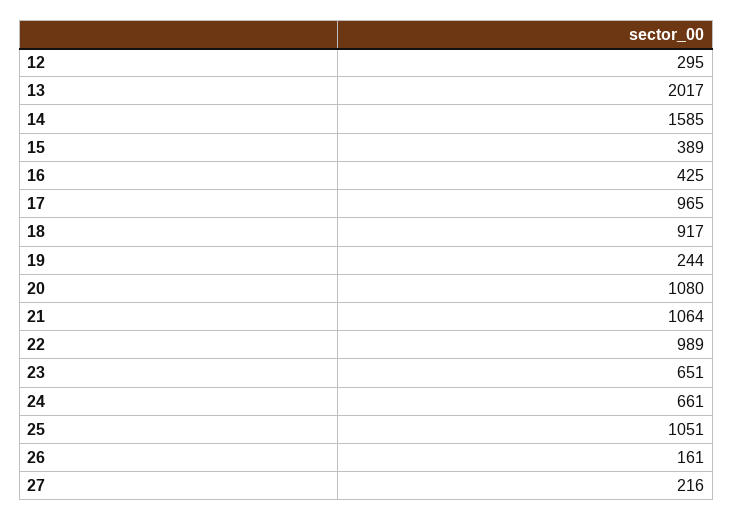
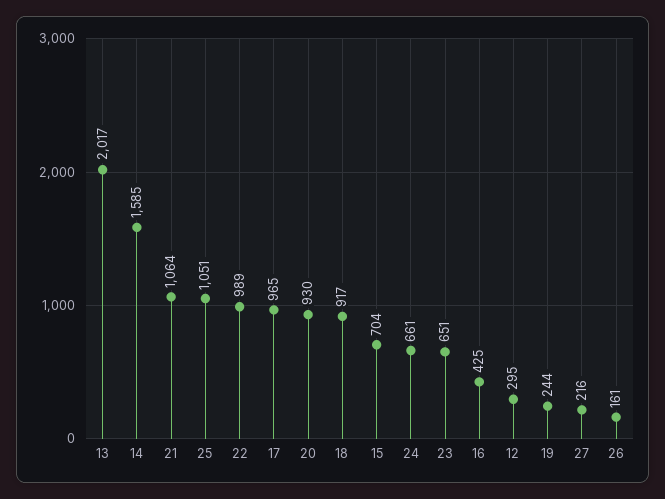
  {
    "12": 295,
    "13": 2017,
    "14": 1585,
-   "15": 389,
+   "15": 704,
    "16": 425,
    "17": 965,
    "18": 917,
    "19": 244,
-   "20": 1080,
+   "20": 930,
    "21": 1064,
    "22": 989,
    "23": 651,
    "24": 661,
    "25": 1051,
    "26": 161,
    "27": 216
  }

